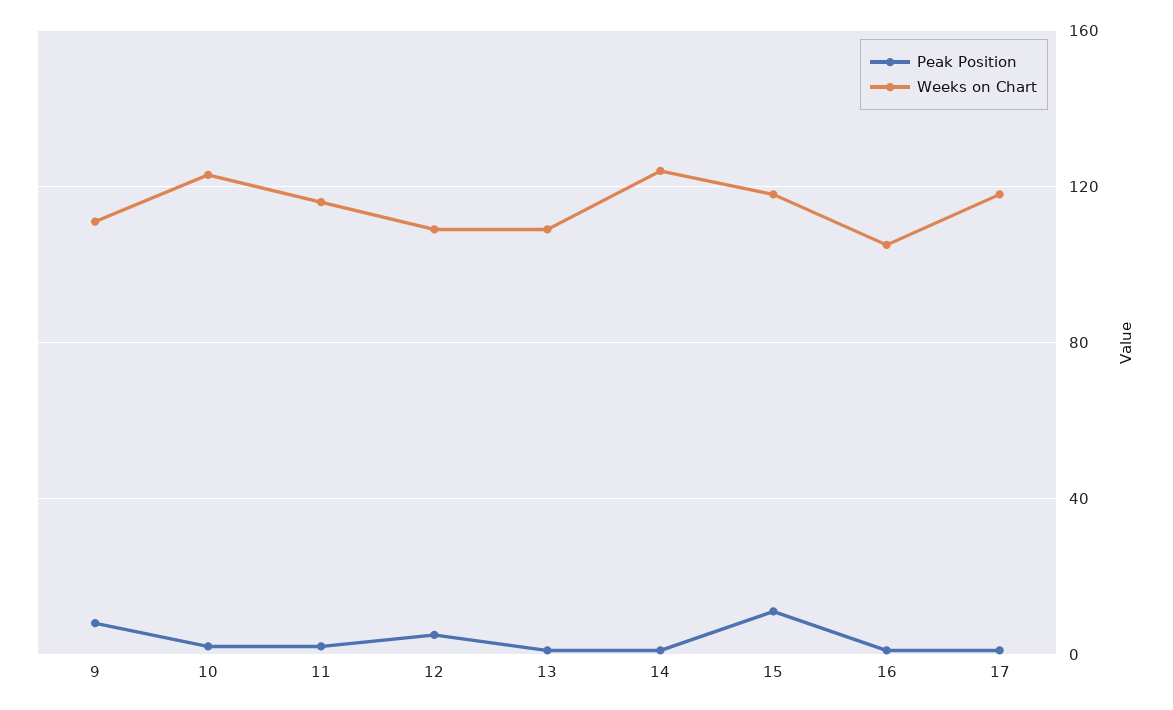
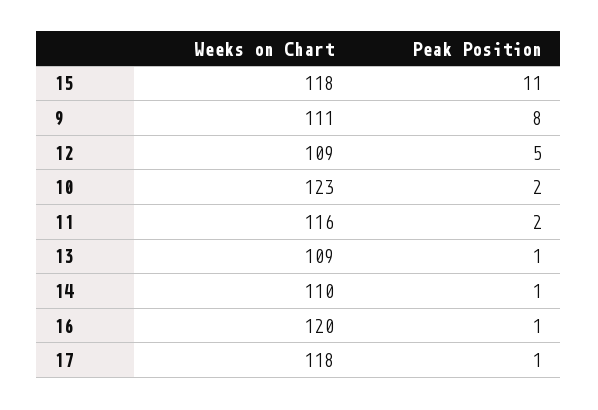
  {
    "Peak Position": {
      "9": 8,
      "10": 2,
      "11": 2,
      "12": 5,
      "13": 1,
      "14": 1,
      "15": 11,
      "16": 1,
      "17": 1
    },
    "Weeks on Chart": {
      "9": 111,
      "10": 123,
      "11": 116,
      "12": 109,
      "13": 109,
-     "14": 125,
+     "14": 110,
      "15": 118,
-     "16": 105,
+     "16": 120,
      "17": 118
    }
  }

